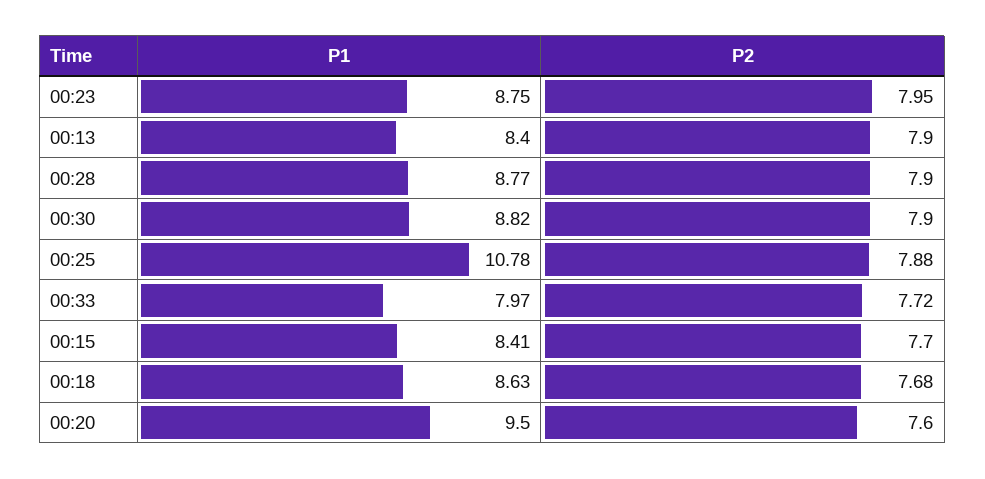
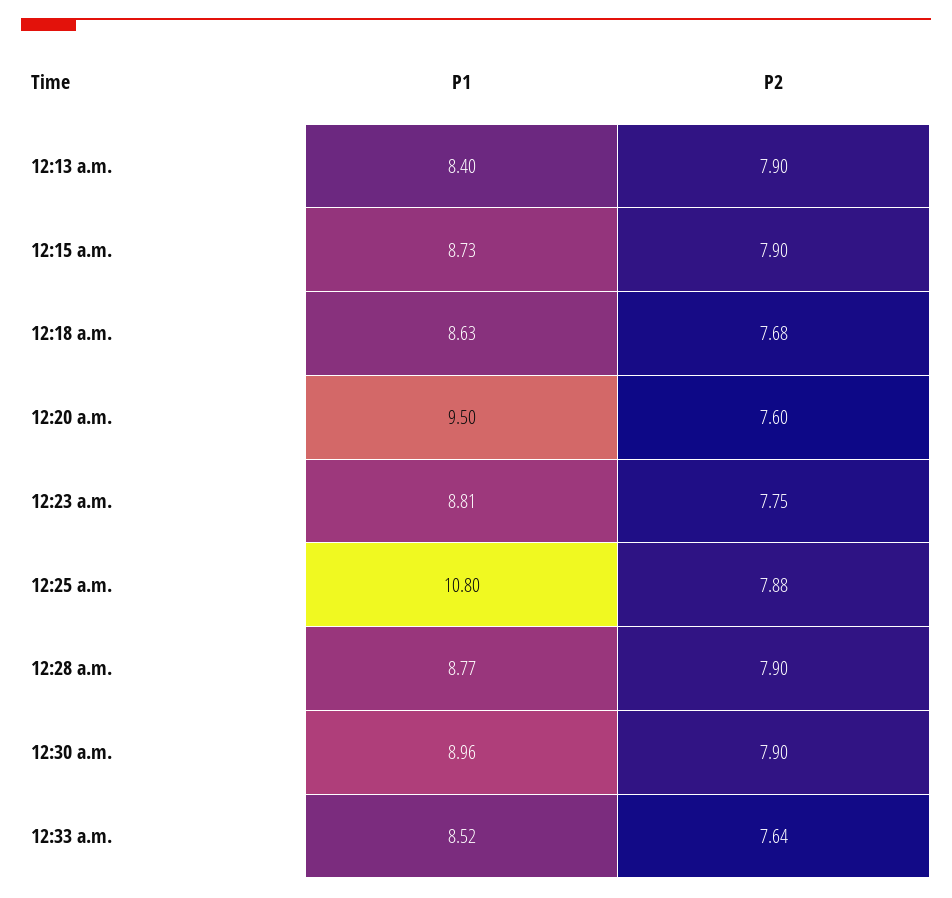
  {
    "P1": {
-     "00:23": 8.75,
+     "00:23": 8.81,
      "00:13": 8.4,
      "00:28": 8.77,
-     "00:30": 8.82,
+     "00:30": 8.96,
-     "00:25": 10.78,
+     "00:25": 10.8,
-     "00:33": 7.97,
+     "00:33": 8.52,
-     "00:15": 8.41,
+     "00:15": 8.73,
      "00:18": 8.63,
      "00:20": 9.5
    },
    "P2": {
-     "00:23": 7.95,
+     "00:23": 7.75,
      "00:13": 7.9,
      "00:28": 7.9,
      "00:30": 7.9,
      "00:25": 7.88,
-     "00:33": 7.72,
+     "00:33": 7.64,
-     "00:15": 7.7,
+     "00:15": 7.9,
      "00:18": 7.68,
      "00:20": 7.6
    }
  }

